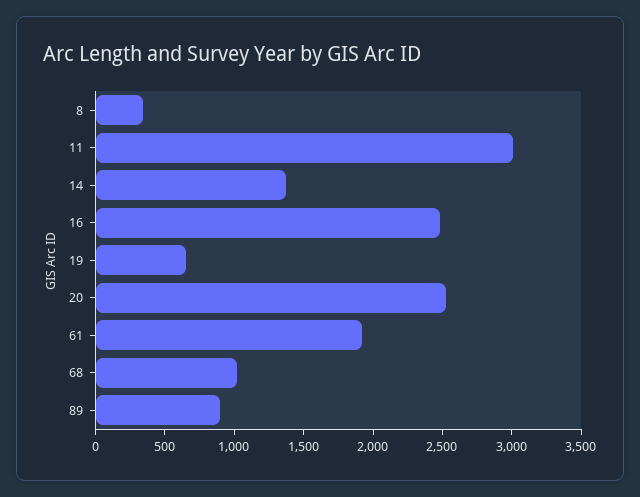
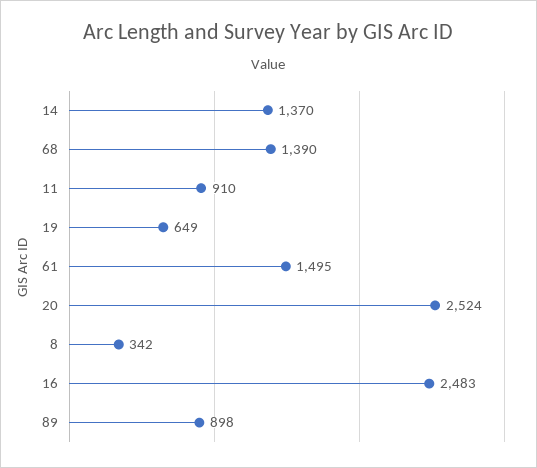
  {
    "8": 342,
-   "11": 3000,
+   "11": 910,
    "14": 1370,
    "16": 2483,
    "19": 649,
    "20": 2524,
-   "61": 1900,
+   "61": 1495,
-   "68": 1000,
+   "68": 1390,
    "89": 898
  }

